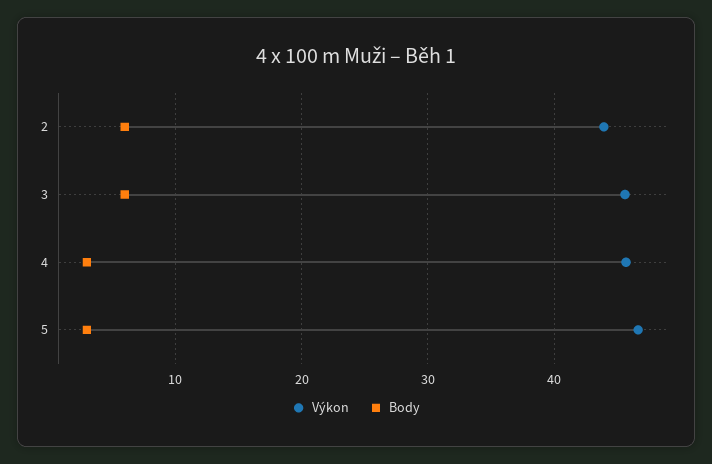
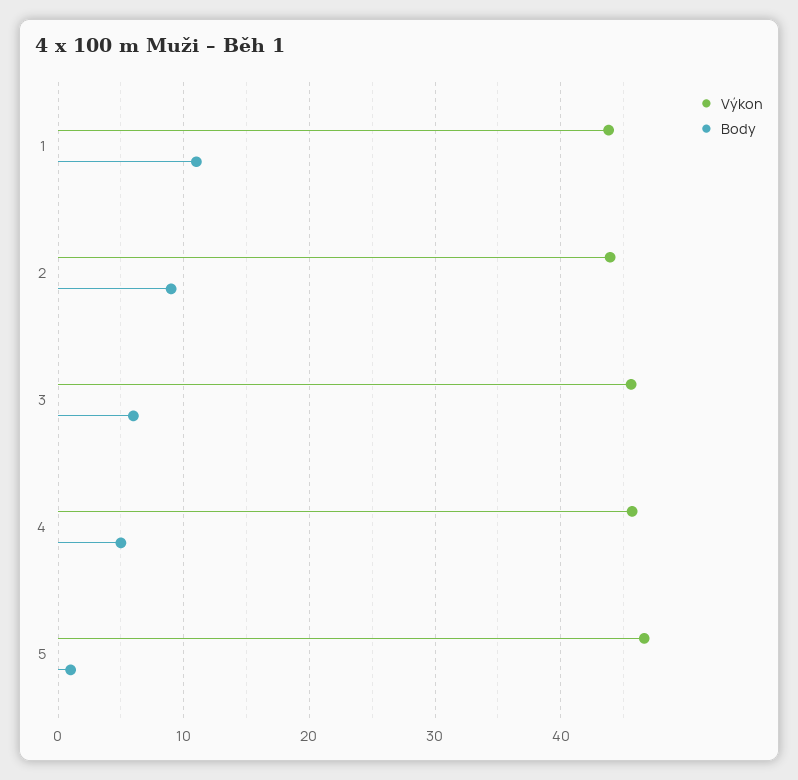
  {
    "Výkon": {
      "2": 44,
      "3": 46,
      "4": 46,
-     "5": 47
+     "5": 47,
+     "1": 44
    },
    "Body": {
-     "2": 6,
+     "2": 9,
      "3": 6,
-     "4": 3,
+     "4": 5,
-     "5": 3
+     "5": 1,
+     "1": 11
    }
  }

